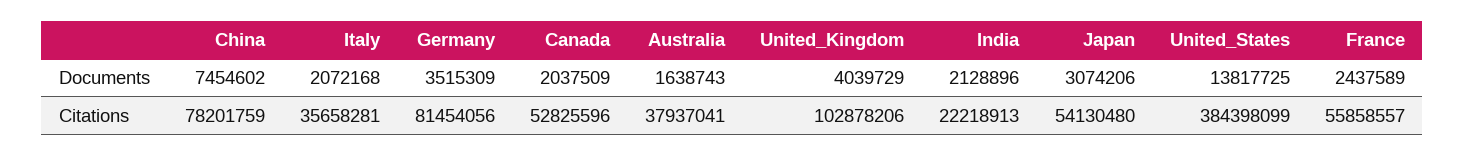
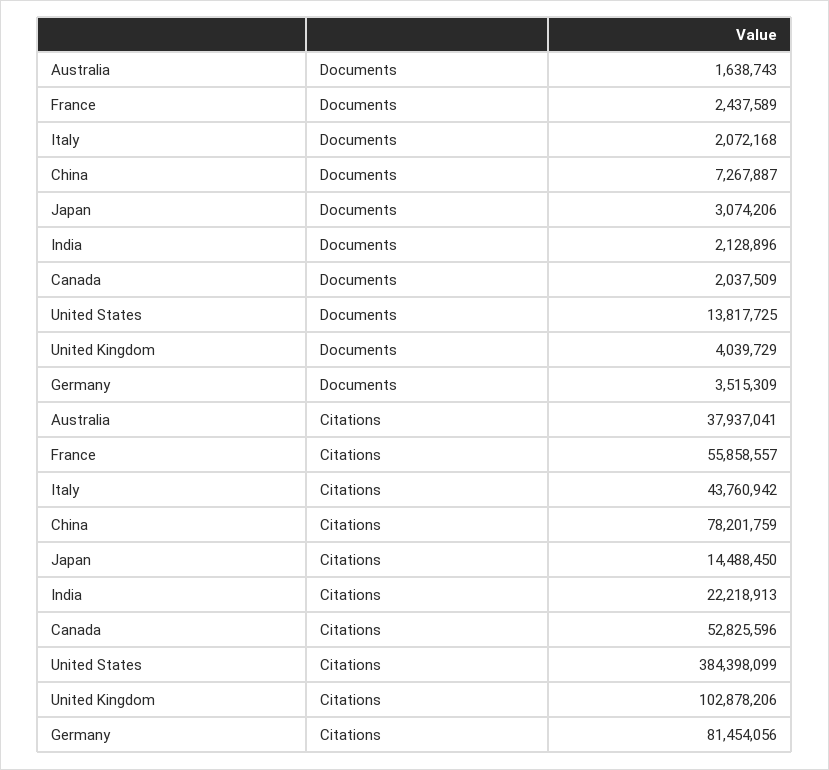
  {
    "China": {
-     "Documents": 7454602,
+     "Documents": 7267887,
      "Citations": 78201759
    },
    "Italy": {
      "Documents": 2072168,
-     "Citations": 35658281
+     "Citations": 43760942
    },
    "Germany": {
      "Documents": 3515309,
      "Citations": 81454056
    },
    "Canada": {
      "Documents": 2037509,
      "Citations": 52825596
    },
    "Australia": {
      "Documents": 1638743,
      "Citations": 37937041
    },
    "United_Kingdom": {
      "Documents": 4039729,
      "Citations": 102878206
    },
    "India": {
      "Documents": 2128896,
      "Citations": 22218913
    },
    "Japan": {
      "Documents": 3074206,
-     "Citations": 54130480
+     "Citations": 14488450
    },
    "United_States": {
      "Documents": 13817725,
      "Citations": 384398099
    },
    "France": {
      "Documents": 2437589,
      "Citations": 55858557
    }
  }

